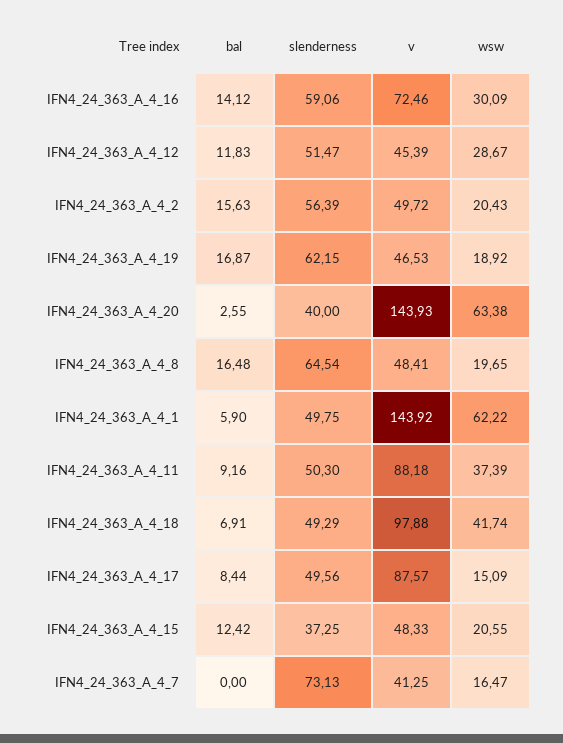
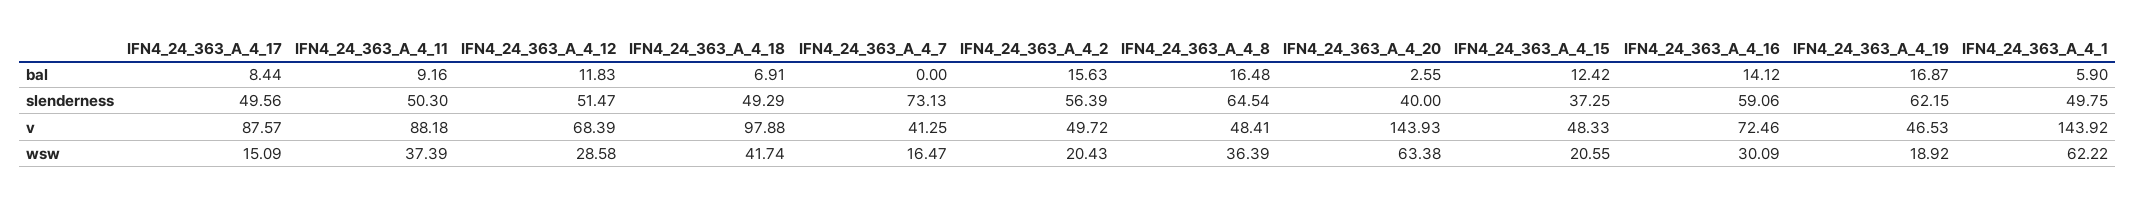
  {
    "bal": {
      "IFN4_24_363_A_4_16": 14.12,
      "IFN4_24_363_A_4_12": 11.83,
      "IFN4_24_363_A_4_2": 15.63,
      "IFN4_24_363_A_4_19": 16.87,
      "IFN4_24_363_A_4_20": 2.55,
      "IFN4_24_363_A_4_8": 16.48,
      "IFN4_24_363_A_4_1": 5.9,
      "IFN4_24_363_A_4_11": 9.16,
      "IFN4_24_363_A_4_18": 6.91,
      "IFN4_24_363_A_4_17": 8.44,
      "IFN4_24_363_A_4_15": 12.42,
      "IFN4_24_363_A_4_7": 0
    },
    "slenderness": {
      "IFN4_24_363_A_4_16": 59.06,
      "IFN4_24_363_A_4_12": 51.47,
      "IFN4_24_363_A_4_2": 56.39,
      "IFN4_24_363_A_4_19": 62.15,
      "IFN4_24_363_A_4_20": 40,
      "IFN4_24_363_A_4_8": 64.54,
      "IFN4_24_363_A_4_1": 49.75,
      "IFN4_24_363_A_4_11": 50.3,
      "IFN4_24_363_A_4_18": 49.29,
      "IFN4_24_363_A_4_17": 49.56,
      "IFN4_24_363_A_4_15": 37.25,
      "IFN4_24_363_A_4_7": 73.13
    },
    "v": {
      "IFN4_24_363_A_4_16": 72.46,
-     "IFN4_24_363_A_4_12": 45.39,
+     "IFN4_24_363_A_4_12": 68.39,
      "IFN4_24_363_A_4_2": 49.72,
      "IFN4_24_363_A_4_19": 46.53,
      "IFN4_24_363_A_4_20": 143.93,
      "IFN4_24_363_A_4_8": 48.41,
      "IFN4_24_363_A_4_1": 143.92,
      "IFN4_24_363_A_4_11": 88.18,
      "IFN4_24_363_A_4_18": 97.88,
      "IFN4_24_363_A_4_17": 87.57,
      "IFN4_24_363_A_4_15": 48.33,
      "IFN4_24_363_A_4_7": 41.25
    },
    "wsw": {
      "IFN4_24_363_A_4_16": 30.09,
-     "IFN4_24_363_A_4_12": 28.67,
+     "IFN4_24_363_A_4_12": 28.58,
      "IFN4_24_363_A_4_2": 20.43,
      "IFN4_24_363_A_4_19": 18.92,
      "IFN4_24_363_A_4_20": 63.38,
-     "IFN4_24_363_A_4_8": 19.65,
+     "IFN4_24_363_A_4_8": 36.39,
      "IFN4_24_363_A_4_1": 62.22,
      "IFN4_24_363_A_4_11": 37.39,
      "IFN4_24_363_A_4_18": 41.74,
      "IFN4_24_363_A_4_17": 15.09,
      "IFN4_24_363_A_4_15": 20.55,
      "IFN4_24_363_A_4_7": 16.47
    }
  }

